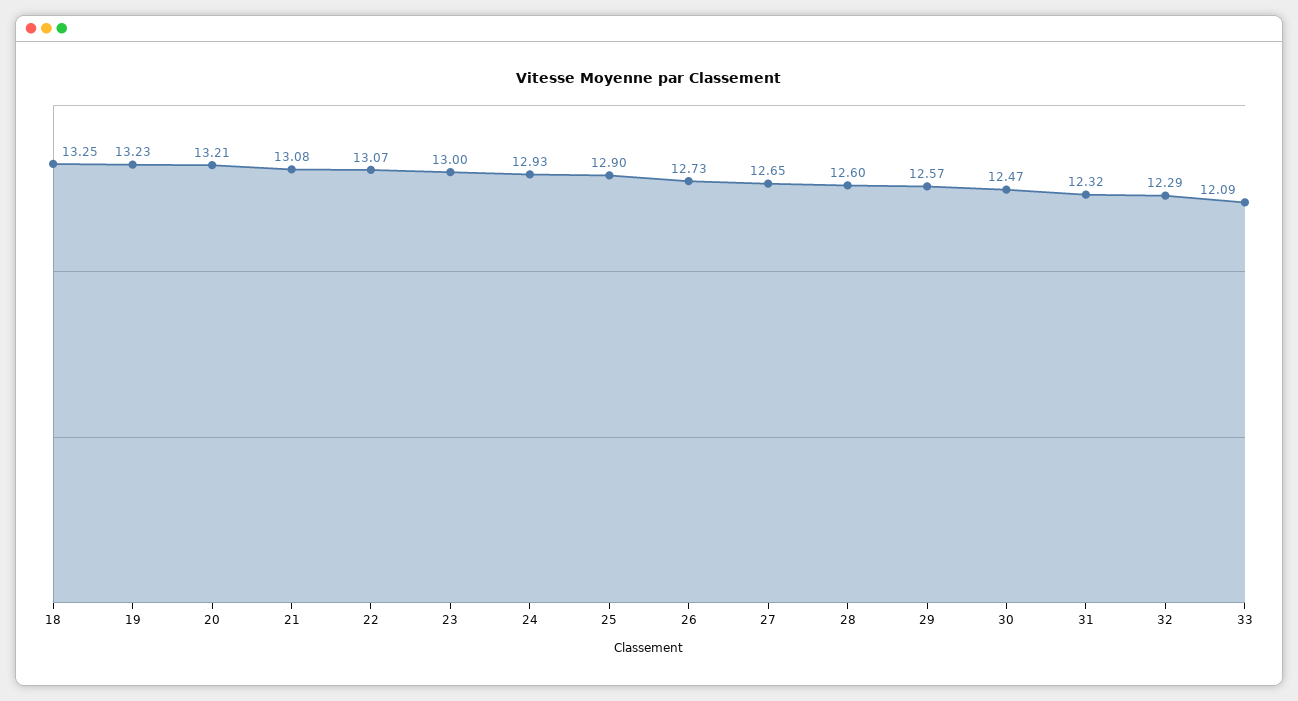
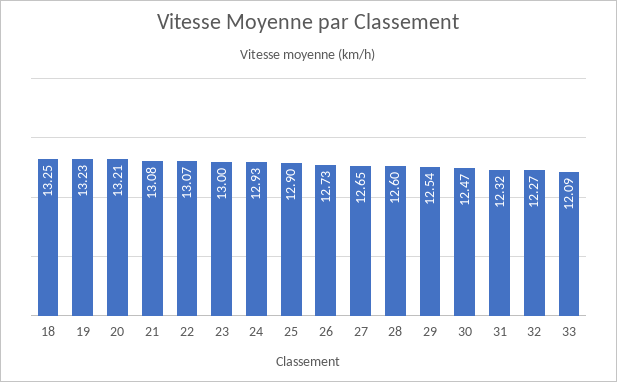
  {
    "18": 13.25,
    "19": 13.23,
    "20": 13.21,
    "21": 13.08,
    "22": 13.07,
    "23": 13,
    "24": 12.93,
    "25": 12.9,
    "26": 12.73,
    "27": 12.65,
    "28": 12.6,
-   "29": 12.57,
+   "29": 12.54,
    "30": 12.47,
    "31": 12.32,
-   "32": 12.29,
+   "32": 12.27,
    "33": 12.09
  }

